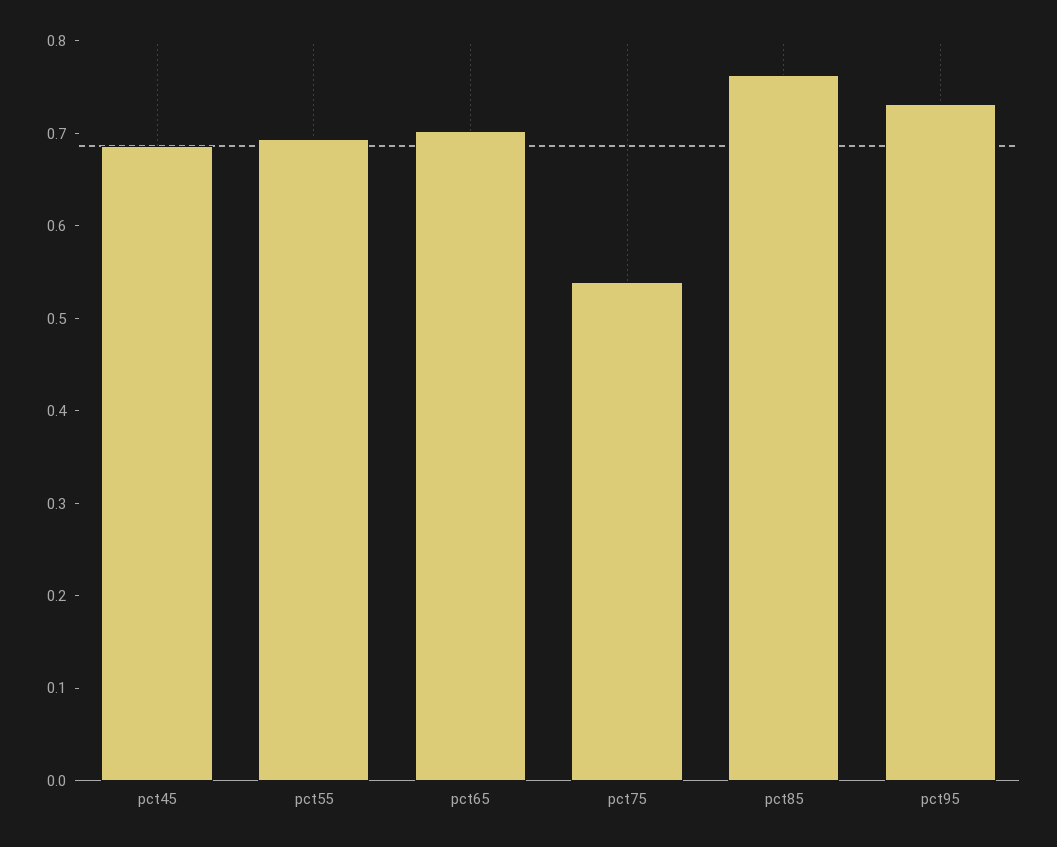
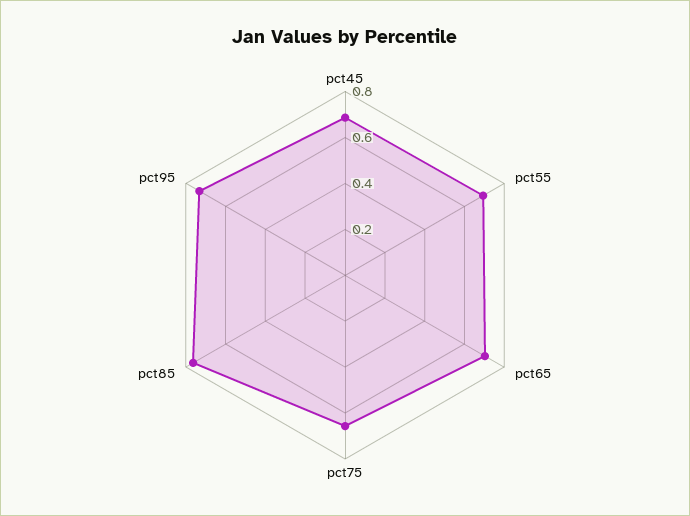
  {
    "pct45": 0.68,
    "pct55": 0.7,
    "pct65": 0.7,
-   "pct75": 0.54,
+   "pct75": 0.65,
    "pct85": 0.76,
    "pct95": 0.74
  }

